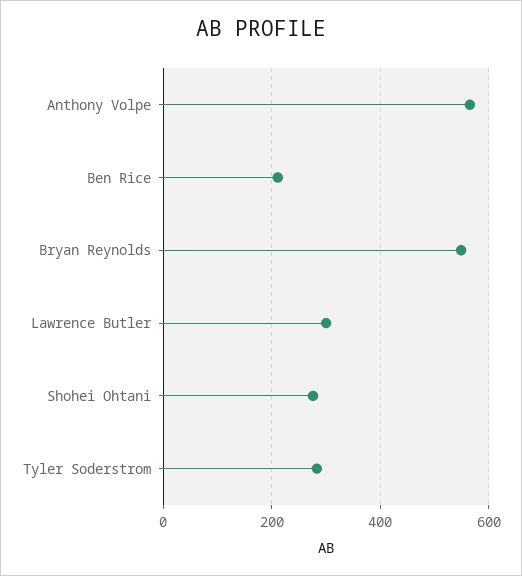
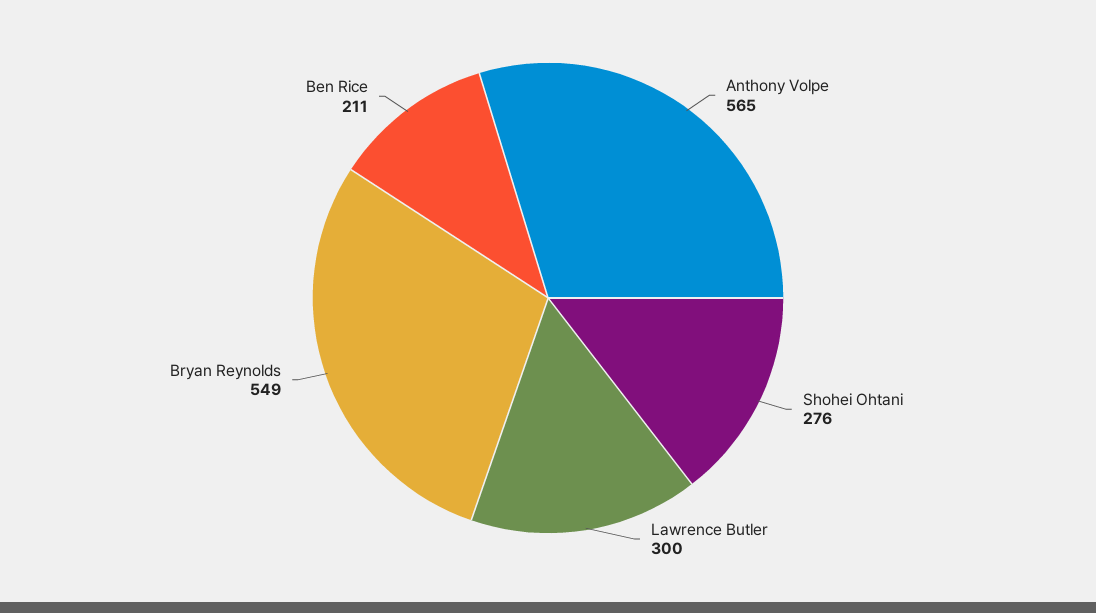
  {
    "Anthony Volpe": 565,
    "Ben Rice": 211,
    "Bryan Reynolds": 549,
    "Lawrence Butler": 300,
-   "Shohei Ohtani": 276,
+   "Shohei Ohtani": 276
-   "Tyler Soderstrom": 280
  }

